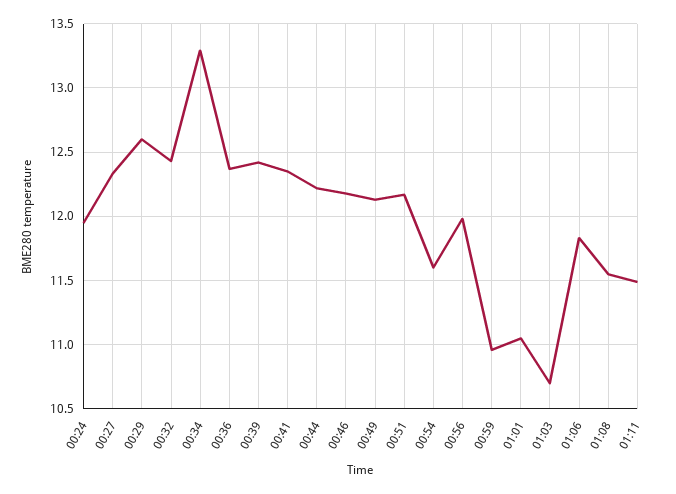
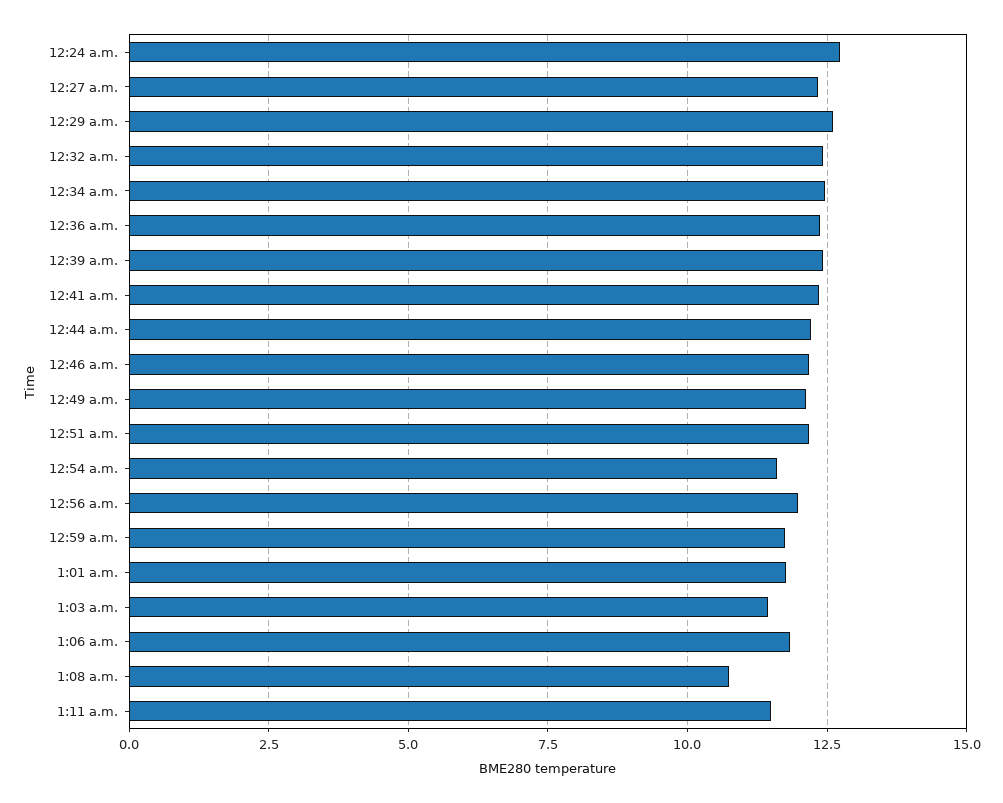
  {
-   "00:24": 11.95,
+   "00:24": 12.75,
    "00:27": 12.35,
    "00:29": 12.6,
    "00:32": 12.45,
-   "00:34": 13.3,
+   "00:34": 12.5,
    "00:36": 12.35,
    "00:39": 12.4,
    "00:41": 12.35,
    "00:44": 12.2,
    "00:46": 12.2,
    "00:49": 12.15,
    "00:51": 12.15,
    "00:54": 11.6,
    "00:56": 12,
-   "00:59": 10.95,
+   "00:59": 11.75,
-   "01:01": 11.05,
+   "01:01": 11.75,
-   "01:03": 10.7,
+   "01:03": 11.5,
    "01:06": 11.85,
-   "01:08": 11.55,
+   "01:08": 10.75,
    "01:11": 11.5
  }

